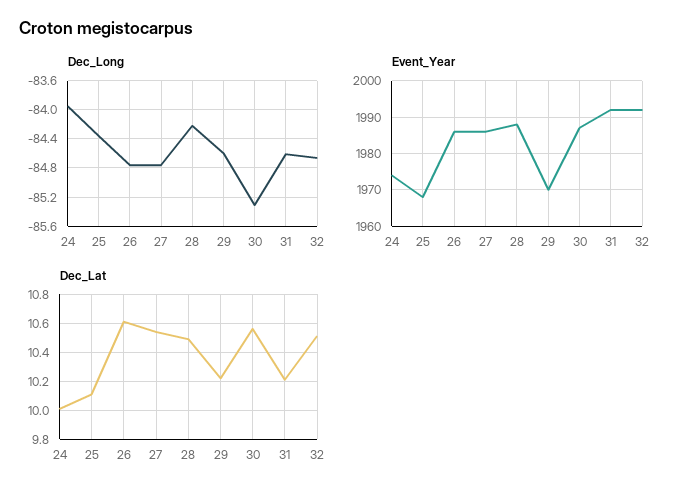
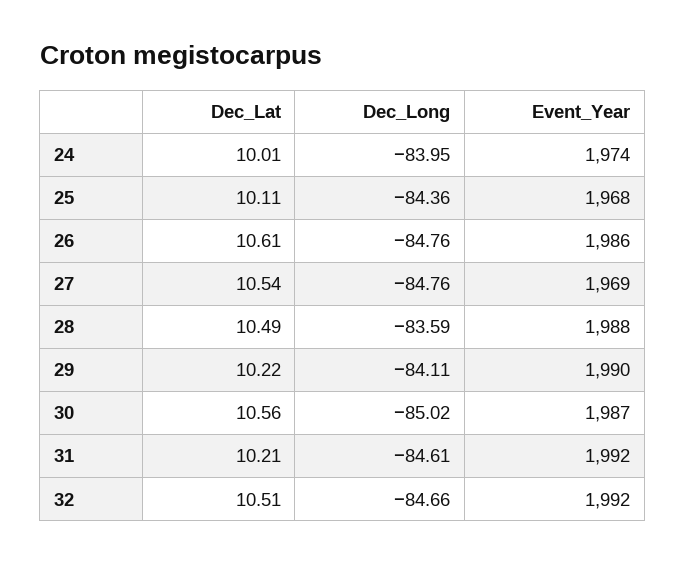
  {
    "Dec_Long": {
      "24": -83.95,
      "25": -84.36,
      "26": -84.76,
      "27": -84.76,
-     "28": -84.2,
+     "28": -83.59,
-     "29": -84.6,
+     "29": -84.11,
-     "30": -85.3,
+     "30": -85.02,
      "31": -84.61,
      "32": -84.66
    },
    "Event_Year": {
      "24": 1974,
      "25": 1968,
      "26": 1986,
-     "27": 1985,
+     "27": 1969,
      "28": 1988,
-     "29": 1970,
+     "29": 1990,
      "30": 1987,
      "31": 1992,
      "32": 1992
    },
    "Dec_Lat": {
      "24": 10.01,
      "25": 10.11,
      "26": 10.61,
      "27": 10.54,
      "28": 10.49,
      "29": 10.22,
      "30": 10.56,
      "31": 10.21,
      "32": 10.51
    }
  }

